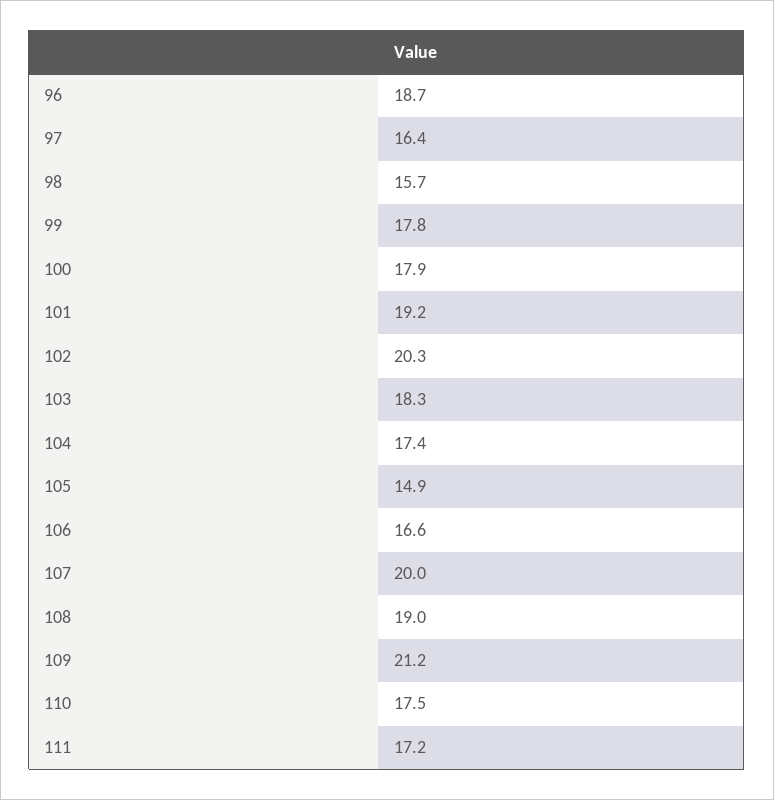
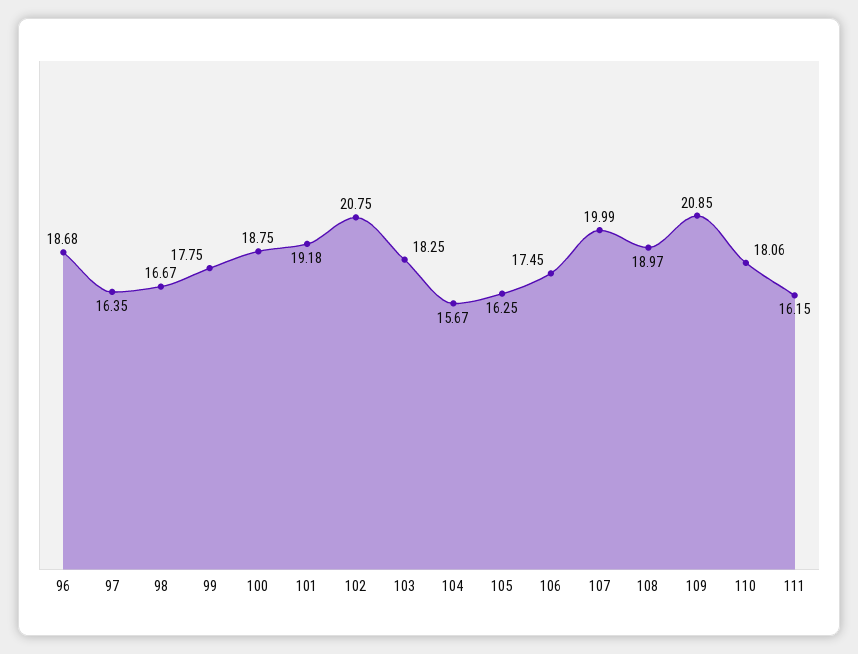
  {
    "96": 18.68,
    "97": 16.35,
-   "98": 15.7,
+   "98": 16.67,
    "99": 17.75,
-   "100": 17.9,
+   "100": 18.75,
    "101": 19.18,
-   "102": 20.3,
+   "102": 20.75,
    "103": 18.25,
-   "104": 17.4,
+   "104": 15.67,
-   "105": 14.9,
+   "105": 16.25,
-   "106": 16.6,
+   "106": 17.45,
    "107": 19.99,
    "108": 18.97,
-   "109": 21.2,
+   "109": 20.85,
-   "110": 17.5,
+   "110": 18.06,
-   "111": 17.2
+   "111": 16.15
  }

